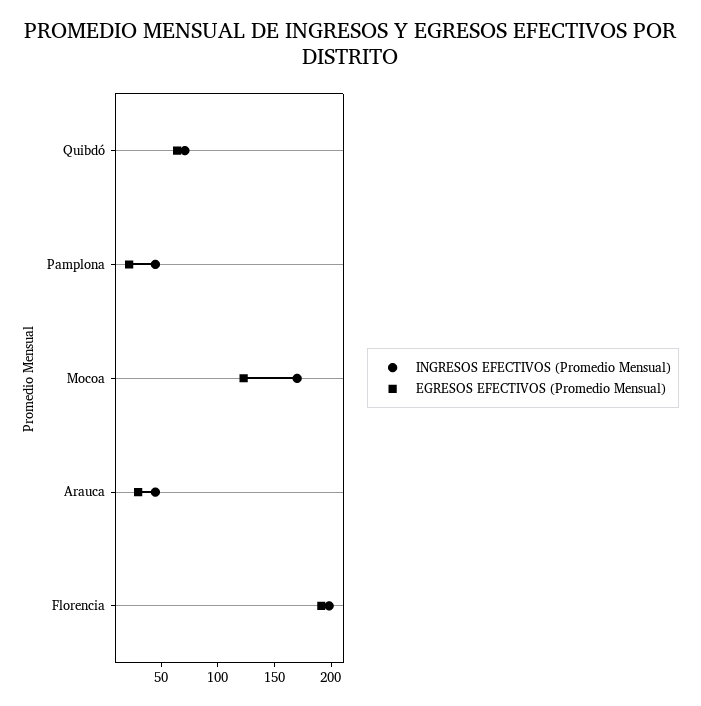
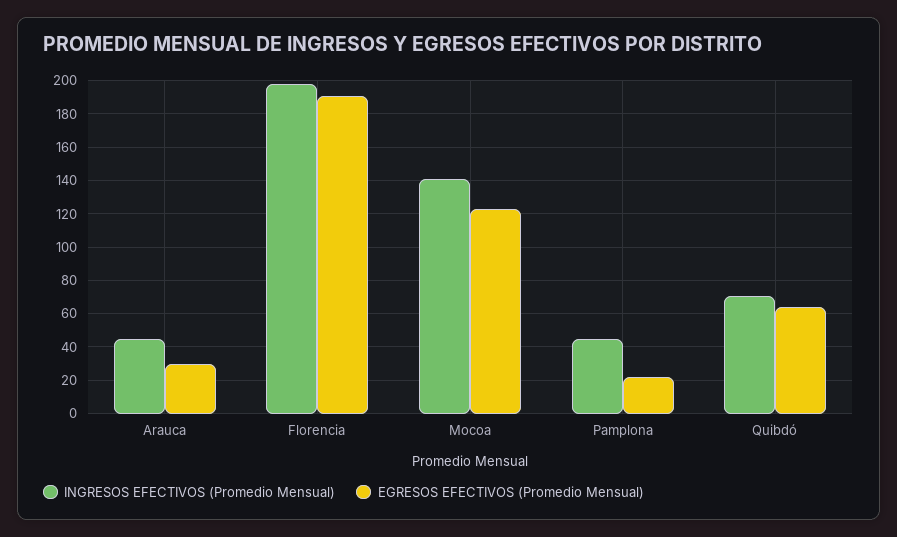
  {
    "INGRESOS EFECTIVOS (Promedio Mensual)": {
      "Quibdó": 70,
      "Pamplona": 45,
-     "Mocoa": 170,
+     "Mocoa": 140,
      "Arauca": 45,
      "Florencia": 200
    },
    "EGRESOS EFECTIVOS (Promedio Mensual)": {
      "Quibdó": 65,
      "Pamplona": 20,
      "Mocoa": 125,
      "Arauca": 30,
      "Florencia": 190
    }
  }

